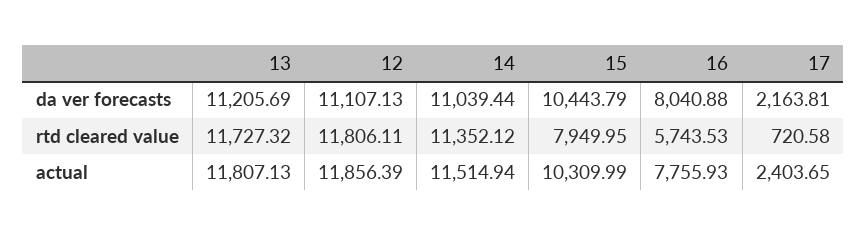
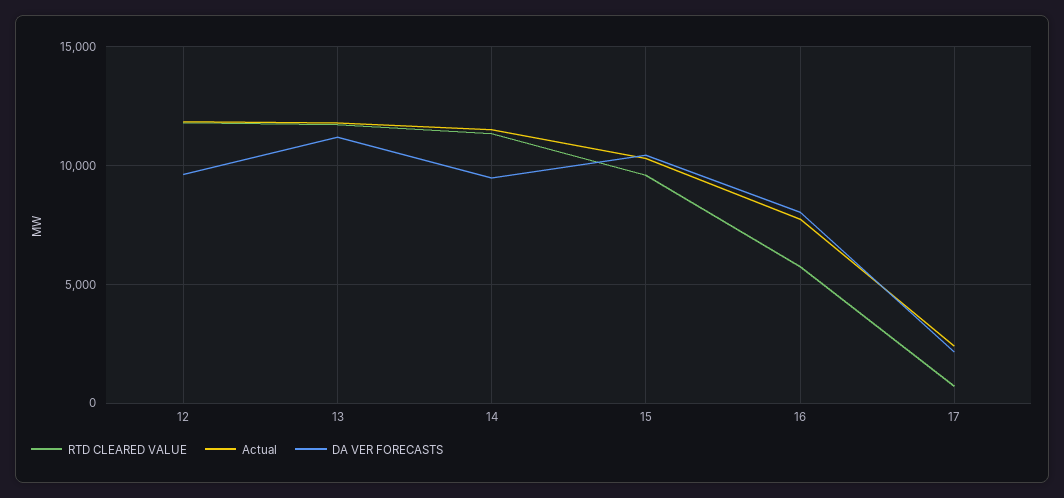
  {
    "da ver forecasts": {
      "13": 11205.69,
-     "12": 11107.13,
+     "12": 9500,
-     "14": 11039.44,
+     "14": 9500,
      "15": 10443.79,
      "16": 8040.88,
      "17": 2163.81
    },
    "rtd cleared value": {
      "13": 11727.32,
      "12": 11806.11,
      "14": 11352.12,
-     "15": 7949.95,
+     "15": 9500,
      "16": 5743.53,
      "17": 720.58
    },
    "actual": {
      "13": 11807.13,
      "12": 11856.39,
      "14": 11514.94,
      "15": 10309.99,
      "16": 7755.93,
      "17": 2403.65
    }
  }

